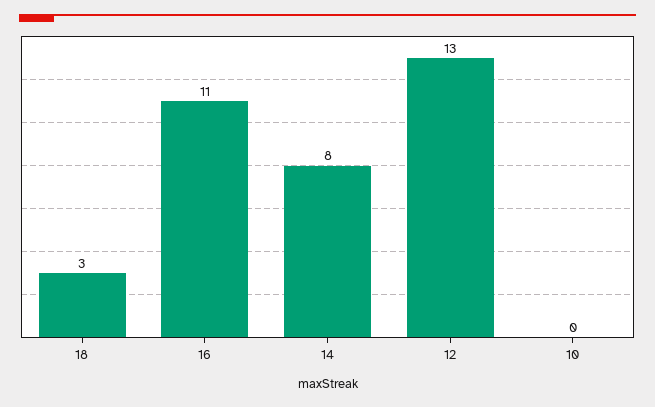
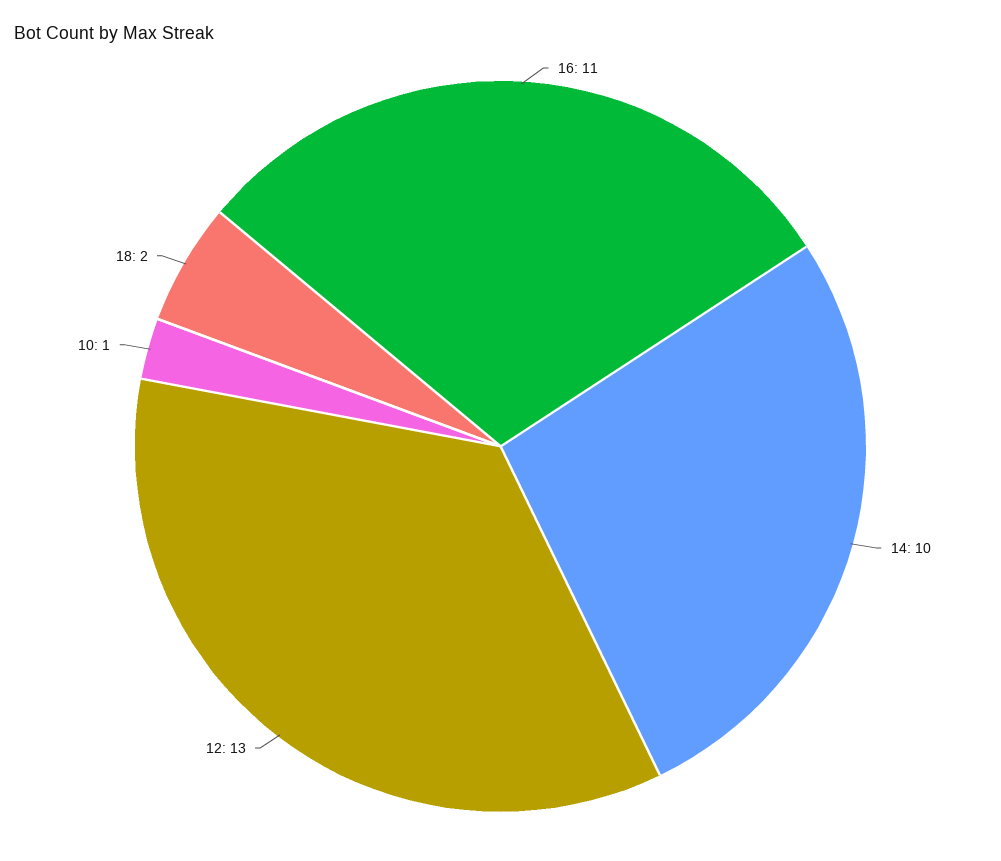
  {
-   "18": 3,
+   "18": 2,
    "16": 11,
-   "14": 8,
+   "14": 10,
    "12": 13,
-   "10": 0
+   "10": 1
  }

